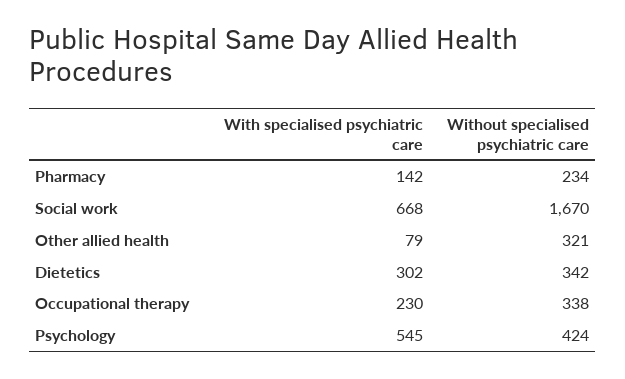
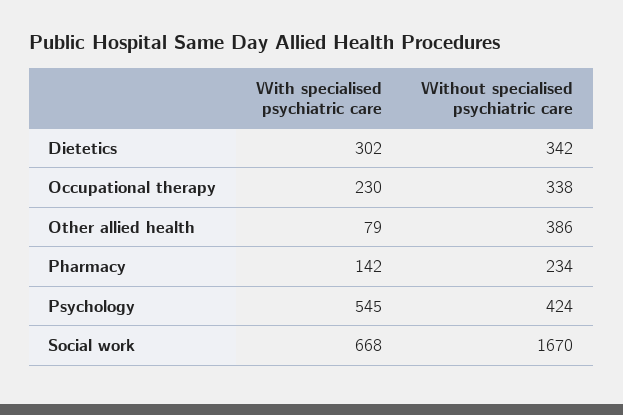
  {
    "With specialised psychiatric care": {
      "Pharmacy": 142,
      "Social work": 668,
      "Other allied health": 79,
      "Dietetics": 302,
      "Occupational therapy": 230,
      "Psychology": 545
    },
    "Without specialised psychiatric care": {
      "Pharmacy": 234,
      "Social work": 1670,
-     "Other allied health": 321,
+     "Other allied health": 386,
      "Dietetics": 342,
      "Occupational therapy": 338,
      "Psychology": 424
    }
  }

